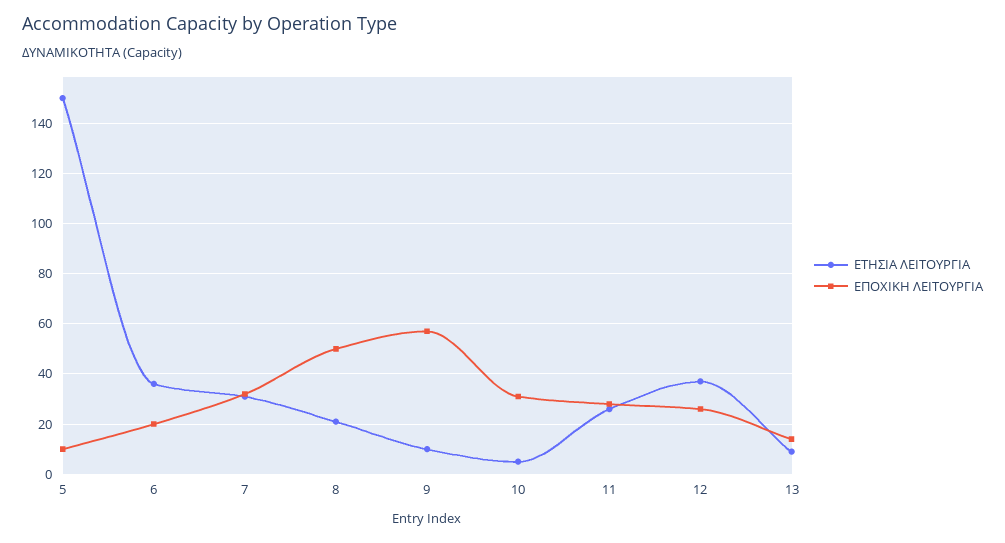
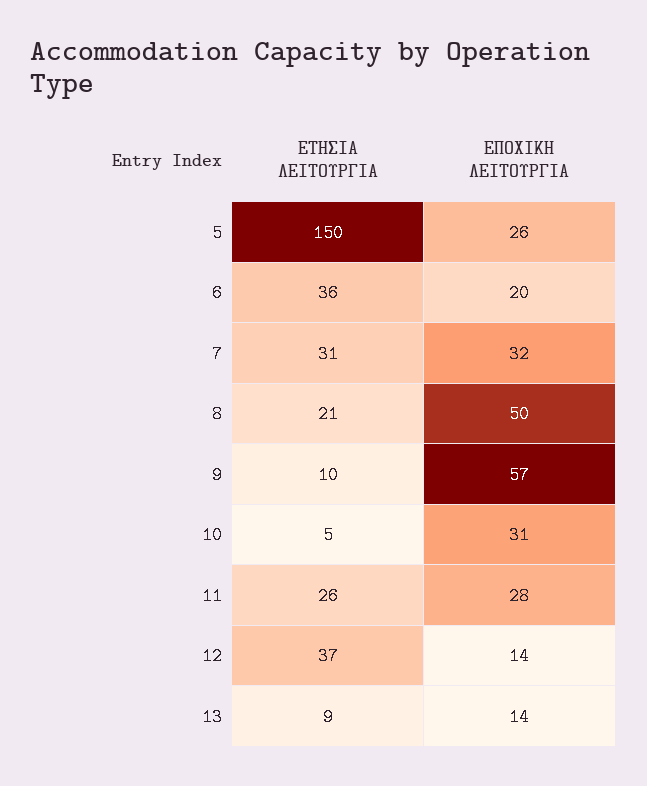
  {
    "ΕΤΗΣΙΑ ΛΕΙΤΟΥΡΓΙΑ": {
      "5": 150,
      "6": 36,
      "7": 31,
      "8": 21,
      "9": 10,
      "10": 5,
      "11": 26,
      "12": 37,
      "13": 9
    },
    "ΕΠΟΧΙΚΗ ΛΕΙΤΟΥΡΓΙΑ": {
-     "5": 10,
+     "5": 26,
      "6": 20,
      "7": 32,
      "8": 50,
      "9": 57,
      "10": 31,
      "11": 28,
-     "12": 25,
+     "12": 14,
      "13": 14
    }
  }

